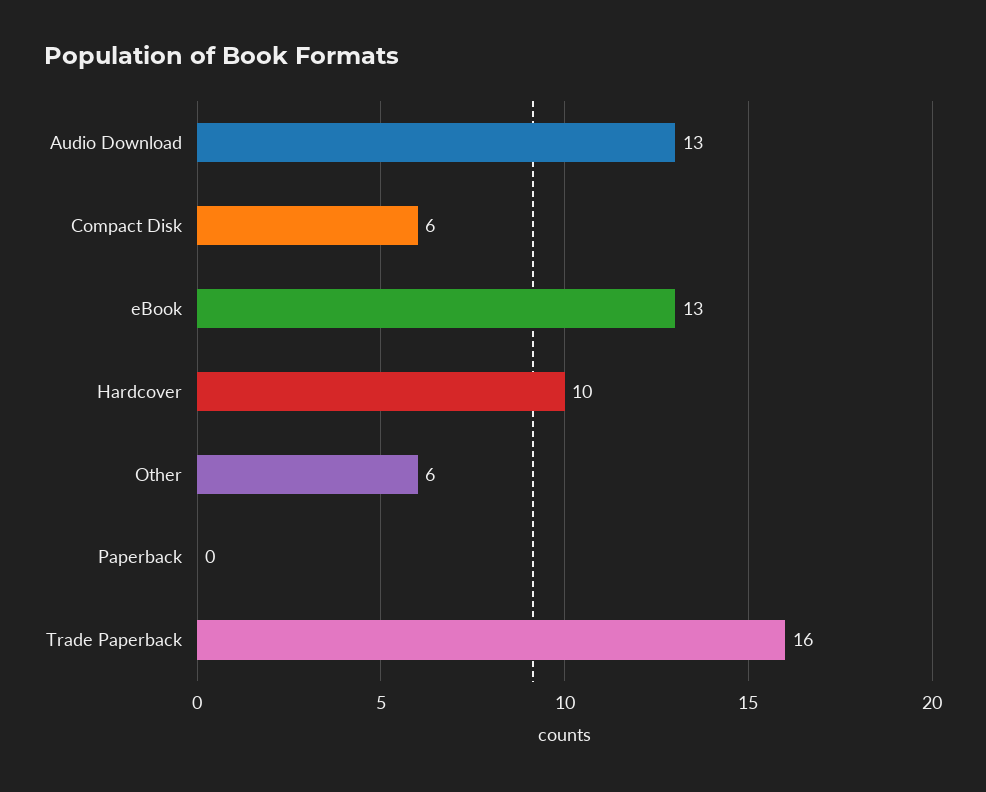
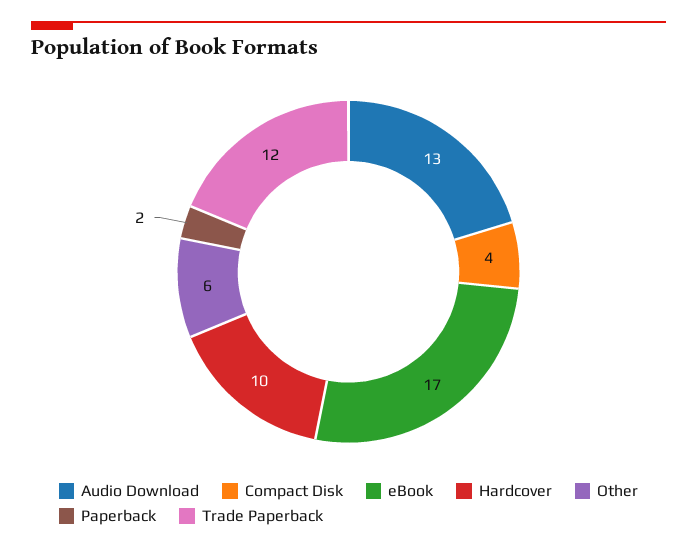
  {
    "Audio Download": 13,
-   "Compact Disk": 6,
+   "Compact Disk": 4,
-   "eBook": 13,
+   "eBook": 17,
    "Hardcover": 10,
    "Other": 6,
-   "Paperback": 0,
+   "Paperback": 2,
-   "Trade Paperback": 16
+   "Trade Paperback": 12
  }

